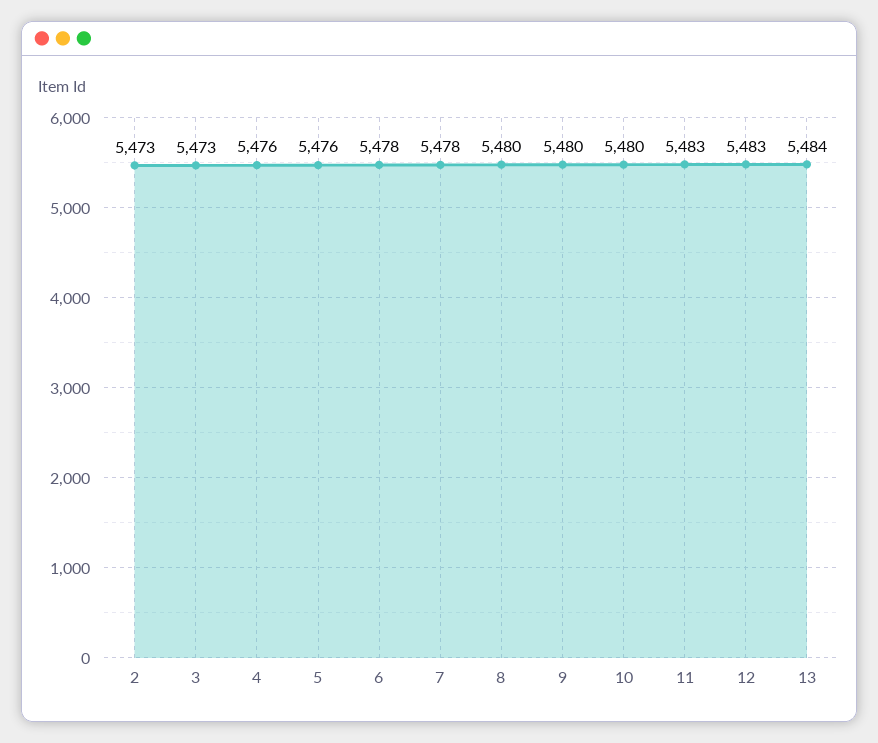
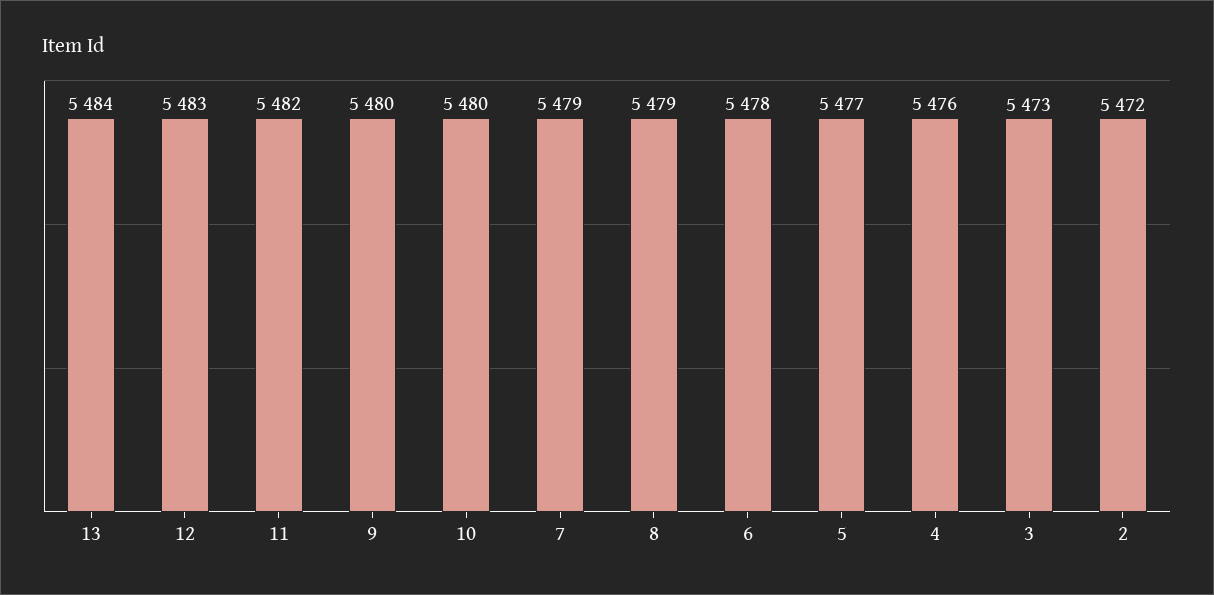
  {
-   "2": 5473,
+   "2": 5472,
    "3": 5473,
    "4": 5476,
-   "5": 5476,
+   "5": 5477,
    "6": 5478,
-   "7": 5478,
+   "7": 5479,
-   "8": 5480,
+   "8": 5479,
    "9": 5480,
    "10": 5480,
-   "11": 5483,
+   "11": 5482,
    "12": 5483,
    "13": 5484
  }

